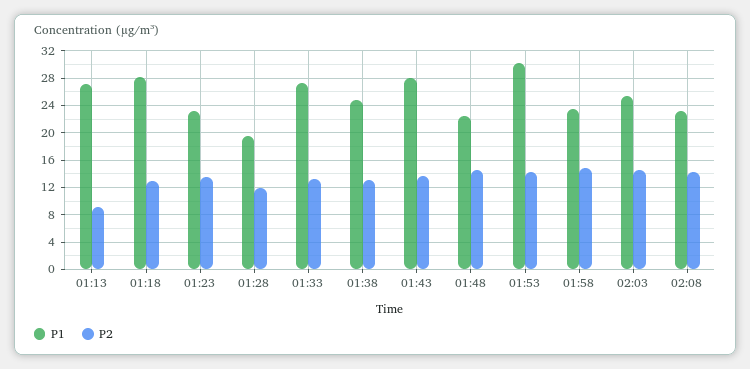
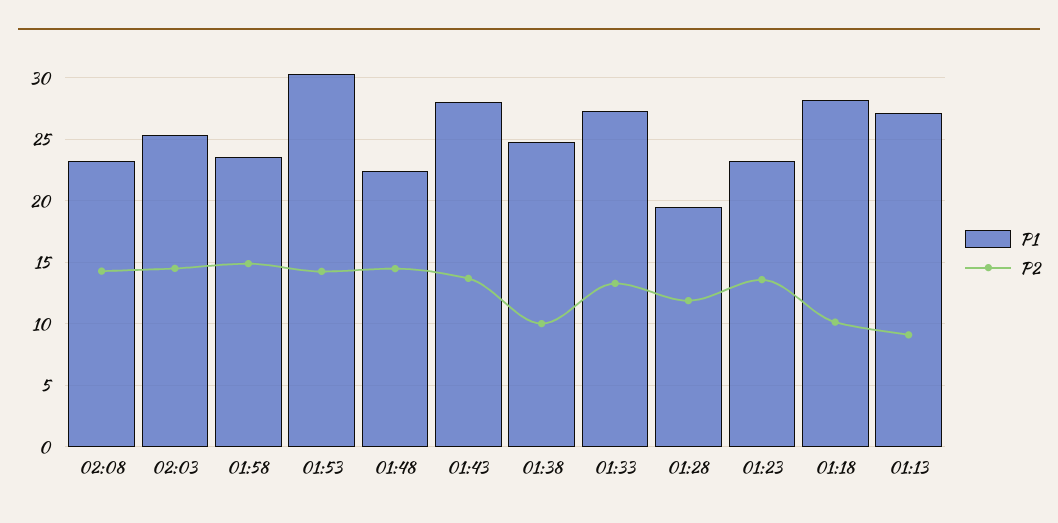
  {
    "P1": {
      "01:13": 27,
      "01:18": 28,
      "01:23": 23,
      "01:28": 19.5,
      "01:33": 27.5,
      "01:38": 25,
      "01:43": 28,
      "01:48": 22.5,
      "01:53": 30.5,
      "01:58": 23.5,
      "02:03": 25.5,
      "02:08": 23.5
    },
    "P2": {
      "01:13": 9,
-     "01:18": 13,
+     "01:18": 10,
      "01:23": 13.5,
      "01:28": 12,
      "01:33": 13.5,
-     "01:38": 13,
+     "01:38": 10,
      "01:43": 13.5,
      "01:48": 14.5,
      "01:53": 14.5,
      "01:58": 15,
      "02:03": 14.5,
      "02:08": 14.5
    }
  }

